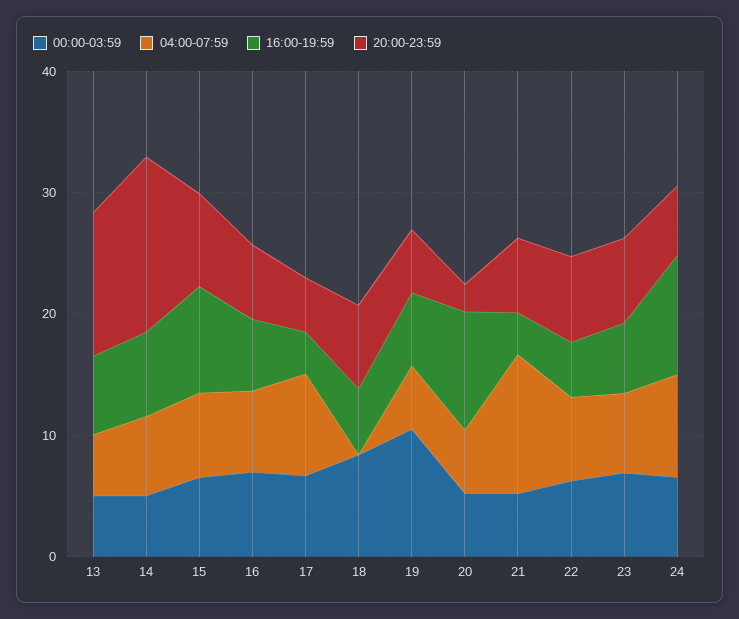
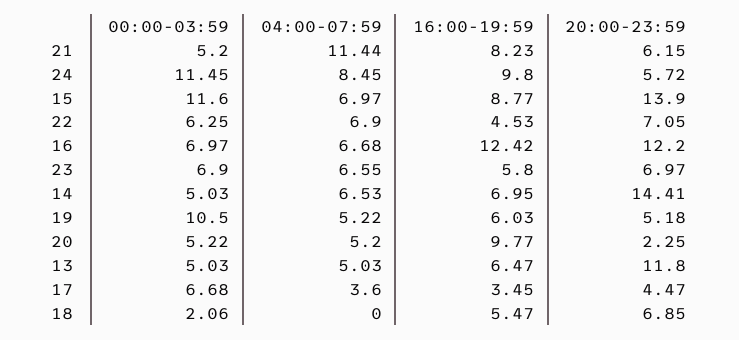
  {
    "00:00-03:59": {
      "13": 5.03,
      "14": 5.03,
-     "15": 6,
+     "15": 11.6,
      "16": 6.97,
      "17": 6.68,
-     "18": 8,
+     "18": 2.06,
      "19": 10.5,
      "20": 5.22,
      "21": 5.2,
      "22": 6.25,
      "23": 6.9,
-     "24": 6
+     "24": 11.45
    },
    "04:00-07:59": {
      "13": 5.03,
      "14": 6.53,
      "15": 6.97,
      "16": 6.68,
-     "17": 8,
+     "17": 3.6,
      "18": 0,
      "19": 5.22,
      "20": 5.2,
      "21": 11.44,
      "22": 6.9,
      "23": 6.55,
      "24": 8.45
    },
    "16:00-19:59": {
      "13": 6.47,
      "14": 6.95,
      "15": 8.77,
-     "16": 6,
+     "16": 12.42,
      "17": 3.45,
      "18": 5.47,
      "19": 6.03,
      "20": 9.77,
-     "21": 4,
+     "21": 8.23,
      "22": 4.53,
      "23": 5.8,
      "24": 9.8
    },
    "20:00-23:59": {
      "13": 11.8,
      "14": 14.41,
-     "15": 8,
+     "15": 13.9,
-     "16": 6,
+     "16": 12.2,
      "17": 4.47,
      "18": 6.85,
      "19": 5.18,
      "20": 2.25,
      "21": 6.15,
      "22": 7.05,
      "23": 6.97,
      "24": 5.72
    }
  }

